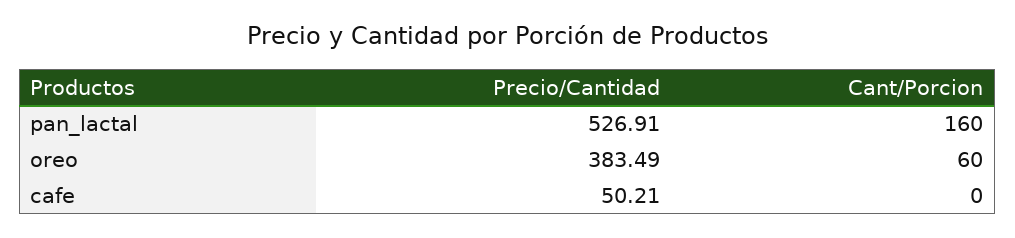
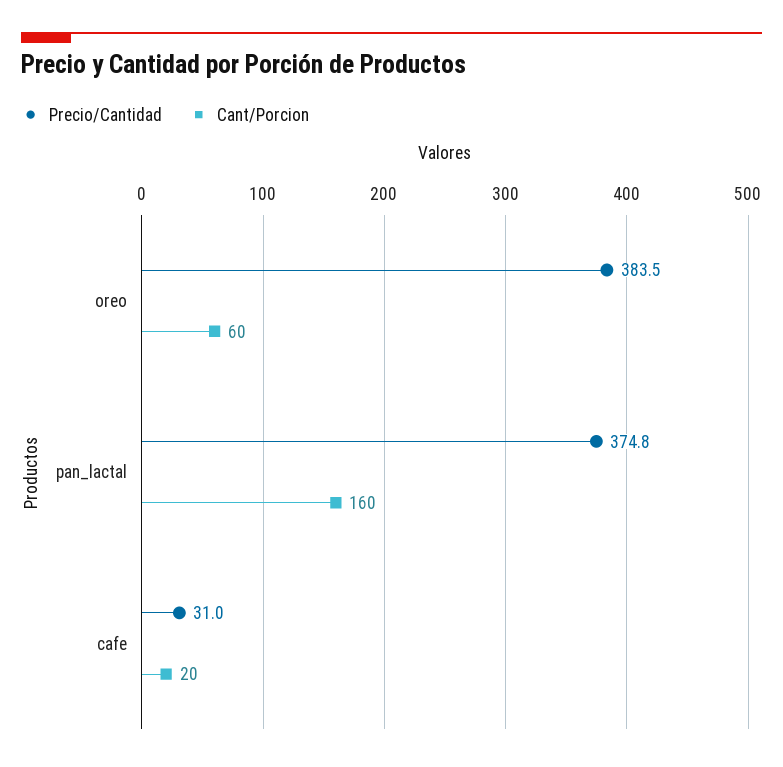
  {
    "Precio/Cantidad": {
-     "pan_lactal": 526.91,
+     "pan_lactal": 374.8,
      "oreo": 383.49,
-     "cafe": 50.21
+     "cafe": 31
    },
    "Cant/Porcion": {
      "pan_lactal": 160,
      "oreo": 60,
-     "cafe": 0
+     "cafe": 20
    }
  }

